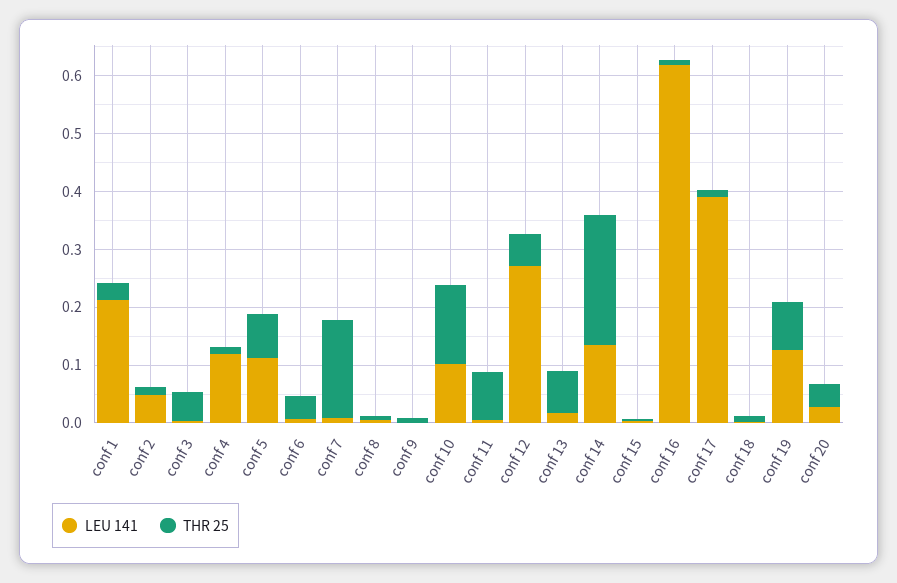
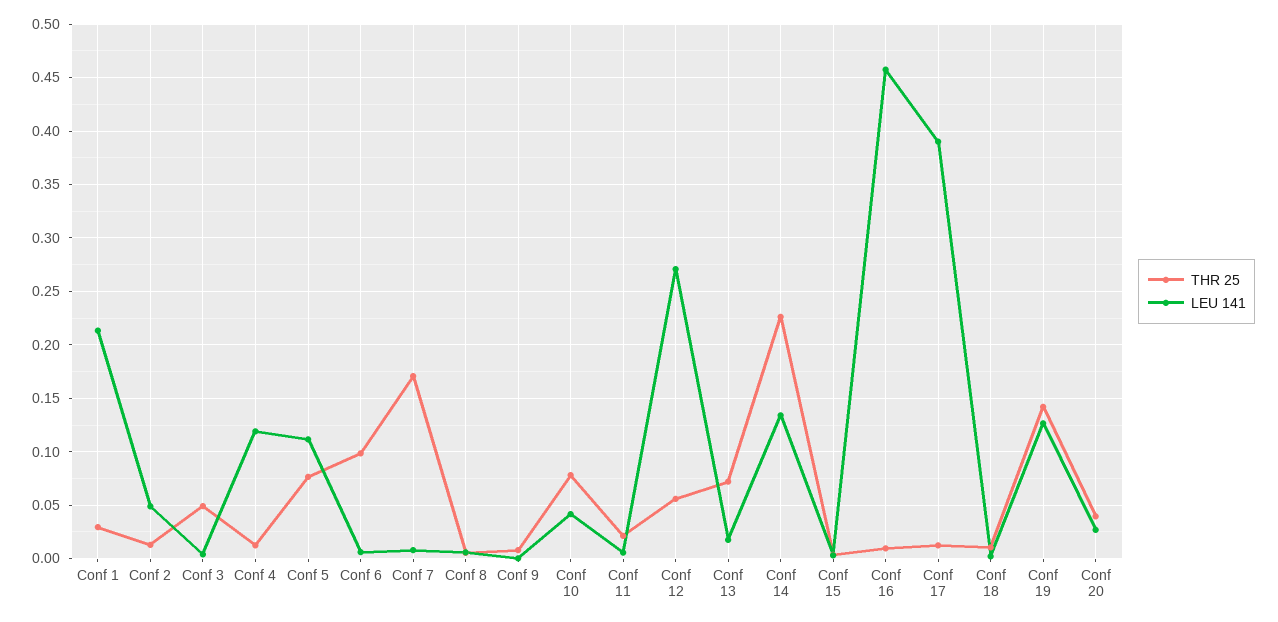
  {
    "LEU 141": {
      "conf 1": 0.21,
      "conf 2": 0.05,
      "conf 3": 0,
      "conf 4": 0.12,
      "conf 5": 0.11,
      "conf 6": 0.01,
      "conf 7": 0.01,
      "conf 8": 0.01,
      "conf 9": 0,
-     "conf 10": 0.1,
+     "conf 10": 0.04,
      "conf 11": 0.01,
      "conf 12": 0.27,
      "conf 13": 0.02,
      "conf 14": 0.13,
      "conf 15": 0,
-     "conf 16": 0.62,
+     "conf 16": 0.46,
      "conf 17": 0.39,
      "conf 18": 0,
      "conf 19": 0.13,
      "conf 20": 0.03
    },
    "THR 25": {
      "conf 1": 0.03,
      "conf 2": 0.01,
      "conf 3": 0.05,
      "conf 4": 0.01,
      "conf 5": 0.08,
-     "conf 6": 0.04,
+     "conf 6": 0.1,
      "conf 7": 0.17,
      "conf 8": 0.01,
      "conf 9": 0.01,
-     "conf 10": 0.14,
+     "conf 10": 0.08,
-     "conf 11": 0.08,
+     "conf 11": 0.02,
      "conf 12": 0.06,
      "conf 13": 0.07,
      "conf 14": 0.23,
      "conf 15": 0,
      "conf 16": 0.01,
      "conf 17": 0.01,
      "conf 18": 0.01,
-     "conf 19": 0.08,
+     "conf 19": 0.14,
      "conf 20": 0.04
    }
  }

